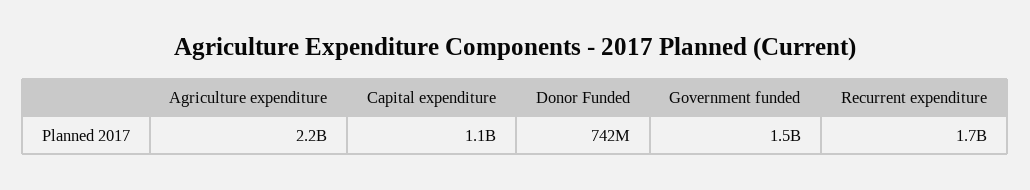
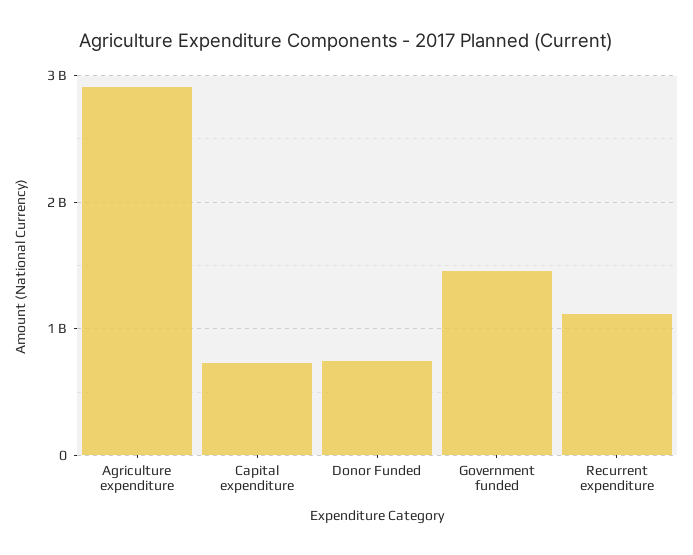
  {
-   "Agriculture expenditure": 2200000000,
+   "Agriculture expenditure": 2900000000,
-   "Capital expenditure": 1100000000,
+   "Capital expenditure": 700000000,
    "Donor Funded": 742000000,
    "Government funded": 1500000000,
-   "Recurrent expenditure": 1700000000
+   "Recurrent expenditure": 1100000000
  }

